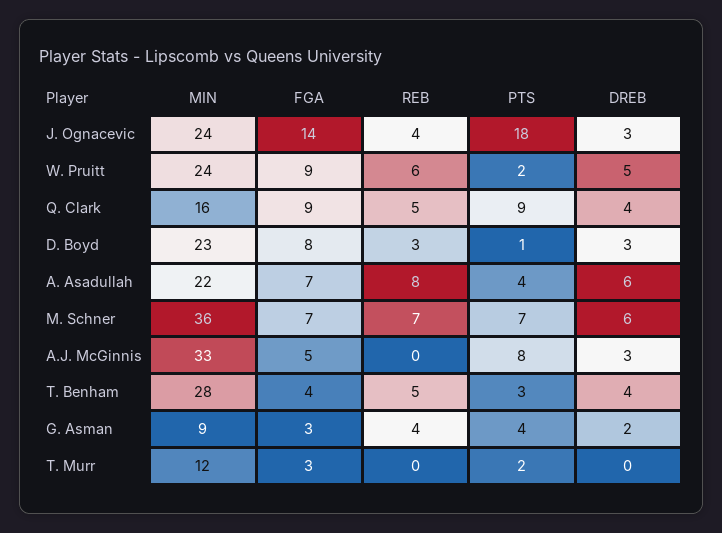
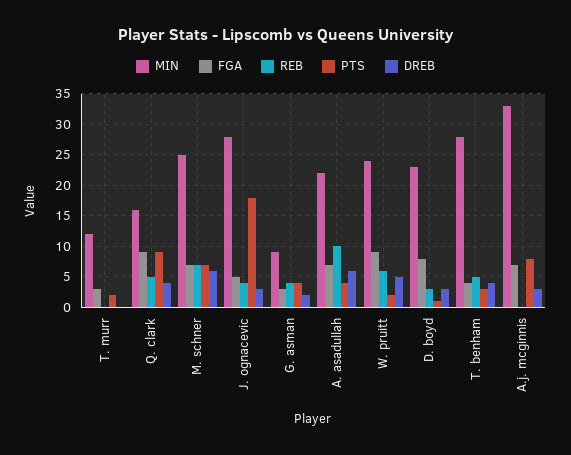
  {
    "MIN": {
-     "J. Ognacevic": 24,
+     "J. Ognacevic": 28,
      "W. Pruitt": 24,
      "Q. Clark": 16,
      "D. Boyd": 23,
      "A. Asadullah": 22,
-     "M. Schner": 36,
+     "M. Schner": 25,
      "A.J. McGinnis": 33,
      "T. Benham": 28,
      "G. Asman": 9,
      "T. Murr": 12
    },
    "FGA": {
-     "J. Ognacevic": 14,
+     "J. Ognacevic": 5,
      "W. Pruitt": 9,
      "Q. Clark": 9,
      "D. Boyd": 8,
      "A. Asadullah": 7,
      "M. Schner": 7,
-     "A.J. McGinnis": 5,
+     "A.J. McGinnis": 7,
      "T. Benham": 4,
      "G. Asman": 3,
      "T. Murr": 3
    },
    "REB": {
      "J. Ognacevic": 4,
      "W. Pruitt": 6,
      "Q. Clark": 5,
      "D. Boyd": 3,
-     "A. Asadullah": 8,
+     "A. Asadullah": 10,
      "M. Schner": 7,
      "A.J. McGinnis": 0,
      "T. Benham": 5,
      "G. Asman": 4,
      "T. Murr": 0
    },
    "PTS": {
      "J. Ognacevic": 18,
      "W. Pruitt": 2,
      "Q. Clark": 9,
      "D. Boyd": 1,
      "A. Asadullah": 4,
      "M. Schner": 7,
      "A.J. McGinnis": 8,
      "T. Benham": 3,
      "G. Asman": 4,
      "T. Murr": 2
    },
    "DREB": {
      "J. Ognacevic": 3,
      "W. Pruitt": 5,
      "Q. Clark": 4,
      "D. Boyd": 3,
      "A. Asadullah": 6,
      "M. Schner": 6,
      "A.J. McGinnis": 3,
      "T. Benham": 4,
      "G. Asman": 2,
      "T. Murr": 0
    }
  }

